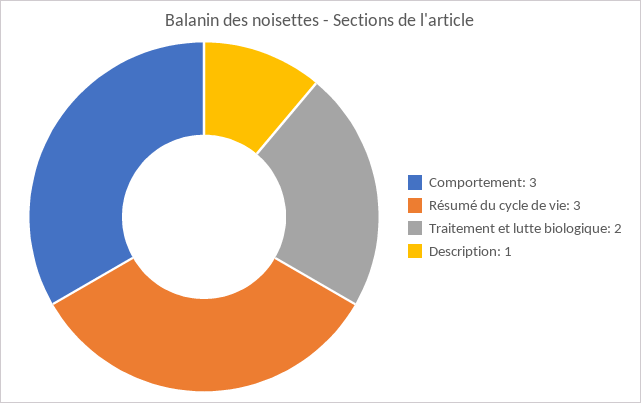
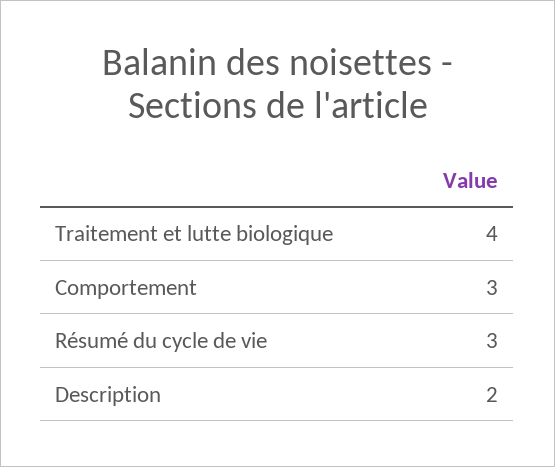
  {
    "Comportement": 3,
    "Résumé du cycle de vie": 3,
-   "Traitement et lutte biologique": 2,
+   "Traitement et lutte biologique": 4,
-   "Description": 1
+   "Description": 2
  }

